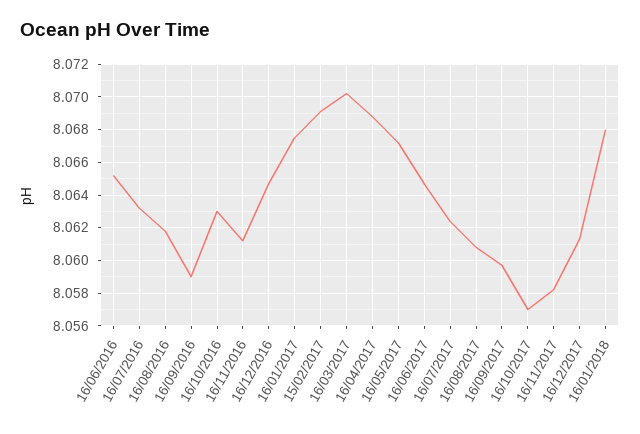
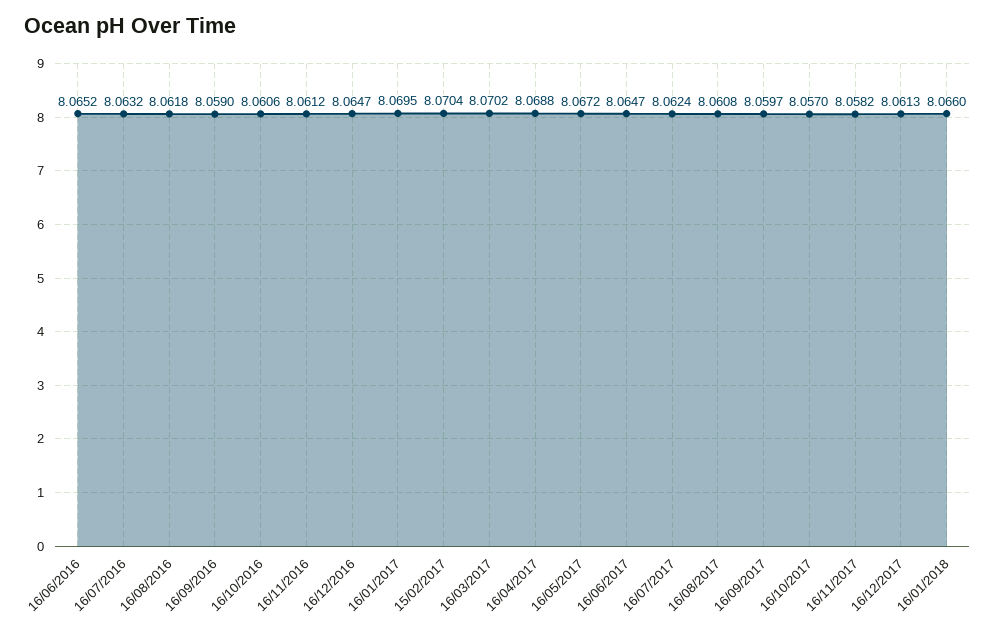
  {
    "16/06/2016": 8.0652,
    "16/07/2016": 8.0632,
    "16/08/2016": 8.0618,
    "16/09/2016": 8.059,
-   "16/10/2016": 8.063,
+   "16/10/2016": 8.0606,
    "16/11/2016": 8.0612,
    "16/12/2016": 8.0647,
-   "16/01/2017": 8.0675,
+   "16/01/2017": 8.0695,
-   "15/02/2017": 8.069,
+   "15/02/2017": 8.0704,
    "16/03/2017": 8.0702,
    "16/04/2017": 8.0688,
    "16/05/2017": 8.0672,
    "16/06/2017": 8.0647,
    "16/07/2017": 8.0624,
    "16/08/2017": 8.0608,
    "16/09/2017": 8.0597,
    "16/10/2017": 8.057,
    "16/11/2017": 8.0582,
    "16/12/2017": 8.0613,
-   "16/01/2018": 8.068
+   "16/01/2018": 8.066
  }

